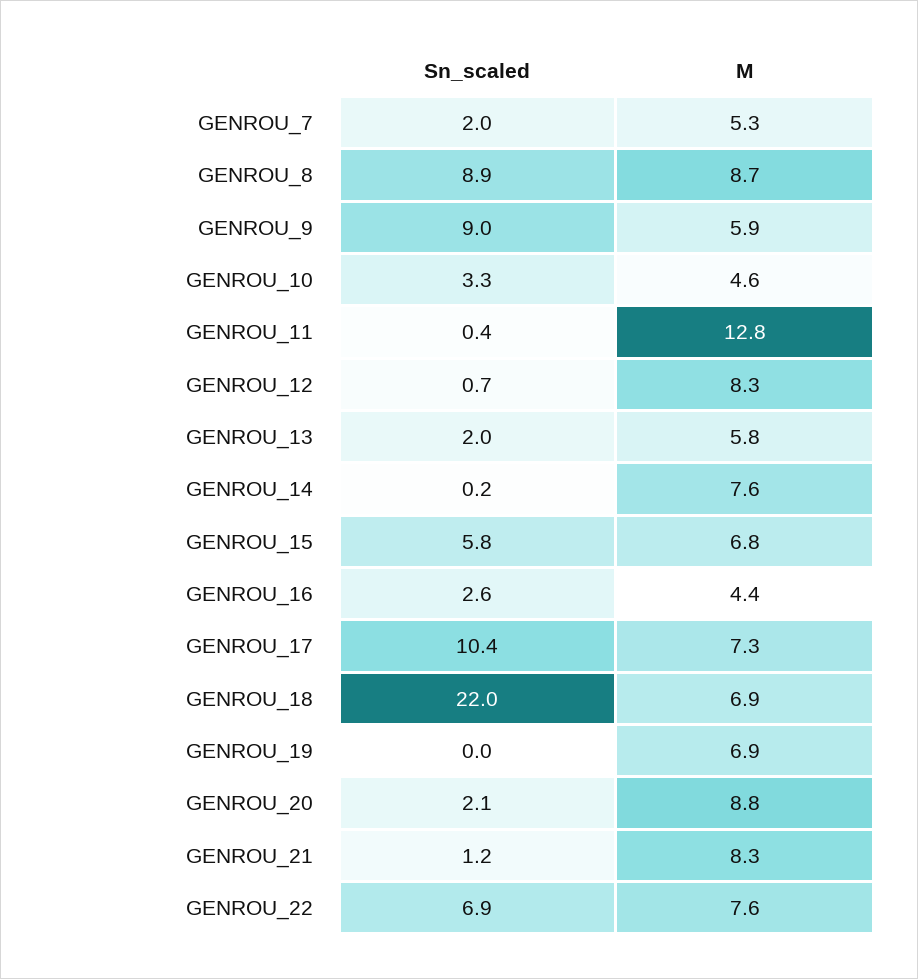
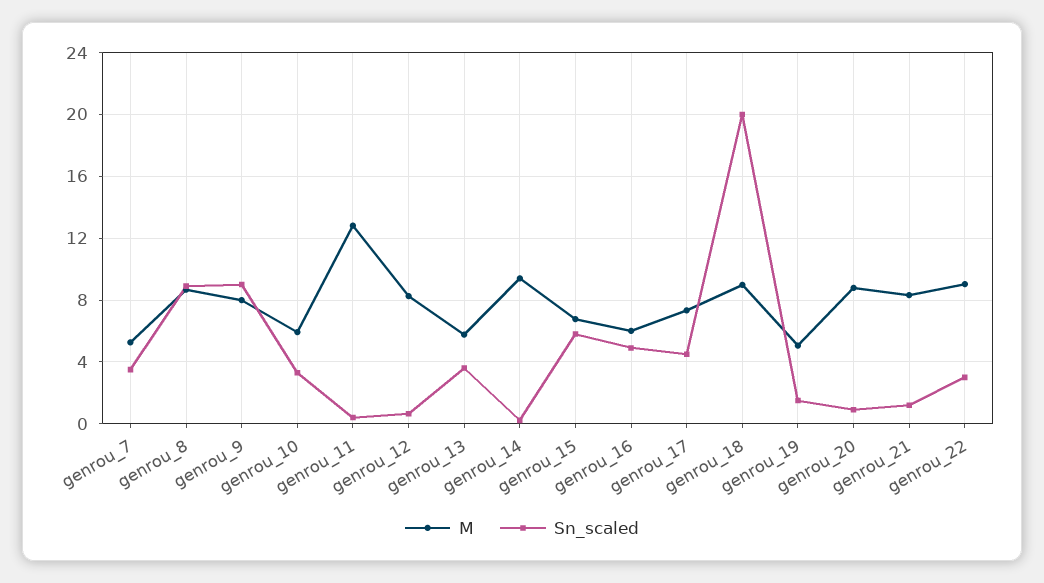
  {
    "Sn_scaled": {
-     "GENROU_7": 2,
+     "GENROU_7": 3.5,
      "GENROU_8": 8.9,
      "GENROU_9": 9,
      "GENROU_10": 3.3,
      "GENROU_11": 0.4,
      "GENROU_12": 0.7,
-     "GENROU_13": 2,
+     "GENROU_13": 3.5,
      "GENROU_14": 0.2,
      "GENROU_15": 5.8,
-     "GENROU_16": 2.6,
+     "GENROU_16": 5,
-     "GENROU_17": 10.4,
+     "GENROU_17": 4.5,
-     "GENROU_18": 22,
+     "GENROU_18": 20,
-     "GENROU_19": 0,
+     "GENROU_19": 1.5,
-     "GENROU_20": 2.1,
+     "GENROU_20": 1,
      "GENROU_21": 1.2,
-     "GENROU_22": 6.9
+     "GENROU_22": 3
    },
    "M": {
      "GENROU_7": 5.3,
      "GENROU_8": 8.7,
-     "GENROU_9": 5.9,
+     "GENROU_9": 8,
-     "GENROU_10": 4.6,
+     "GENROU_10": 6,
      "GENROU_11": 12.8,
      "GENROU_12": 8.3,
      "GENROU_13": 5.8,
-     "GENROU_14": 7.6,
+     "GENROU_14": 9.5,
      "GENROU_15": 6.8,
-     "GENROU_16": 4.4,
+     "GENROU_16": 6,
      "GENROU_17": 7.3,
-     "GENROU_18": 6.9,
+     "GENROU_18": 9,
-     "GENROU_19": 6.9,
+     "GENROU_19": 5,
      "GENROU_20": 8.8,
      "GENROU_21": 8.3,
-     "GENROU_22": 7.6
+     "GENROU_22": 9
    }
  }

